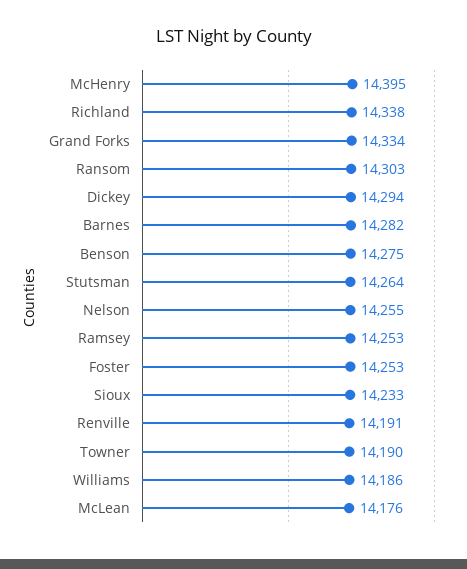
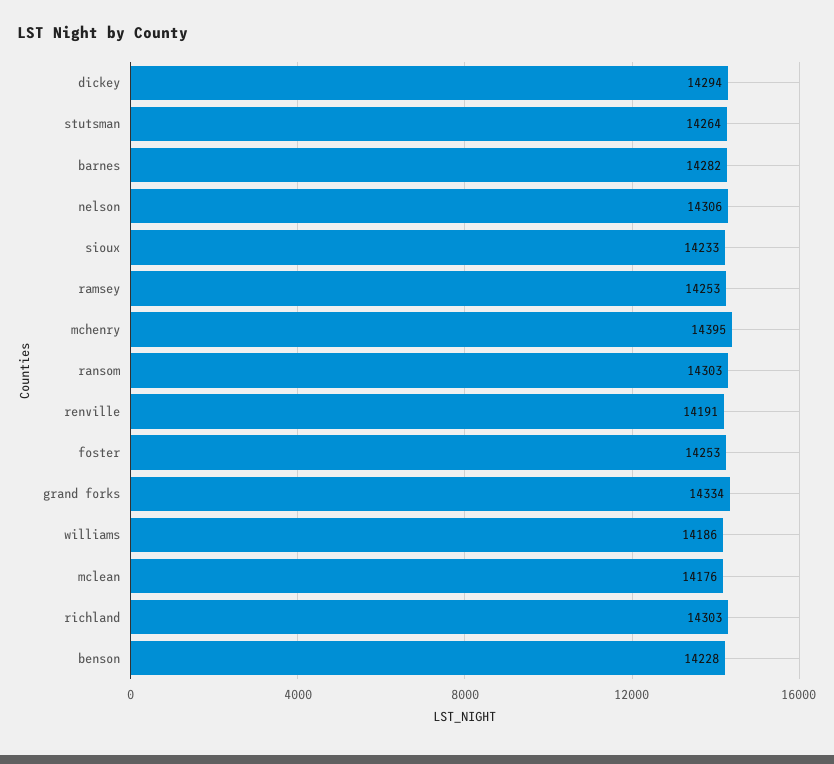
  {
    "McHenry": 14395,
-   "Richland": 14338,
+   "Richland": 14303,
    "Grand Forks": 14334,
    "Ransom": 14303,
    "Dickey": 14294,
    "Barnes": 14282,
-   "Benson": 14275,
+   "Benson": 14228,
    "Stutsman": 14264,
-   "Nelson": 14255,
+   "Nelson": 14306,
    "Ramsey": 14253,
    "Foster": 14253,
    "Sioux": 14233,
    "Renville": 14191,
-   "Towner": 14190,
    "Williams": 14186,
    "McLean": 14176
  }

